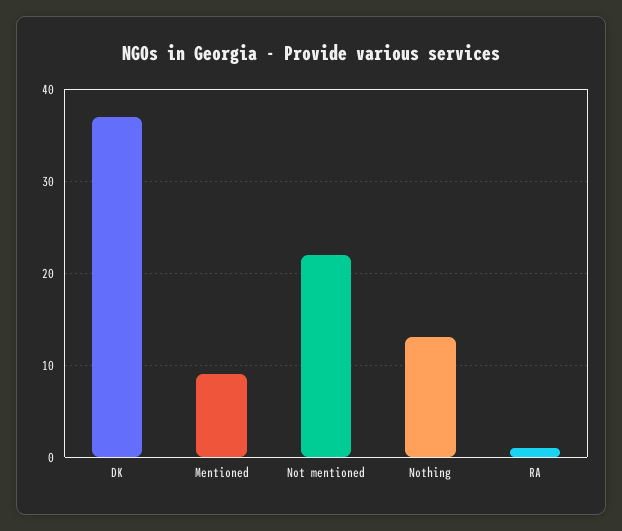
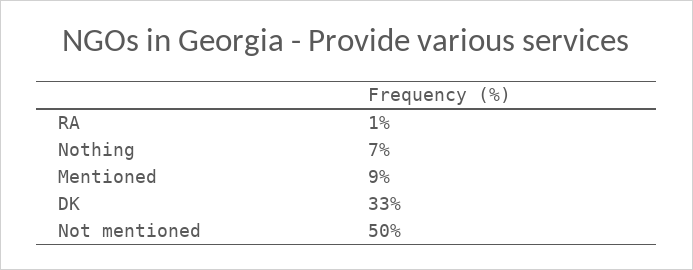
  {
-   "DK": 37,
+   "DK": 33,
    "Mentioned": 9,
-   "Not mentioned": 22,
+   "Not mentioned": 50,
-   "Nothing": 13,
+   "Nothing": 7,
    "RA": 1
  }

